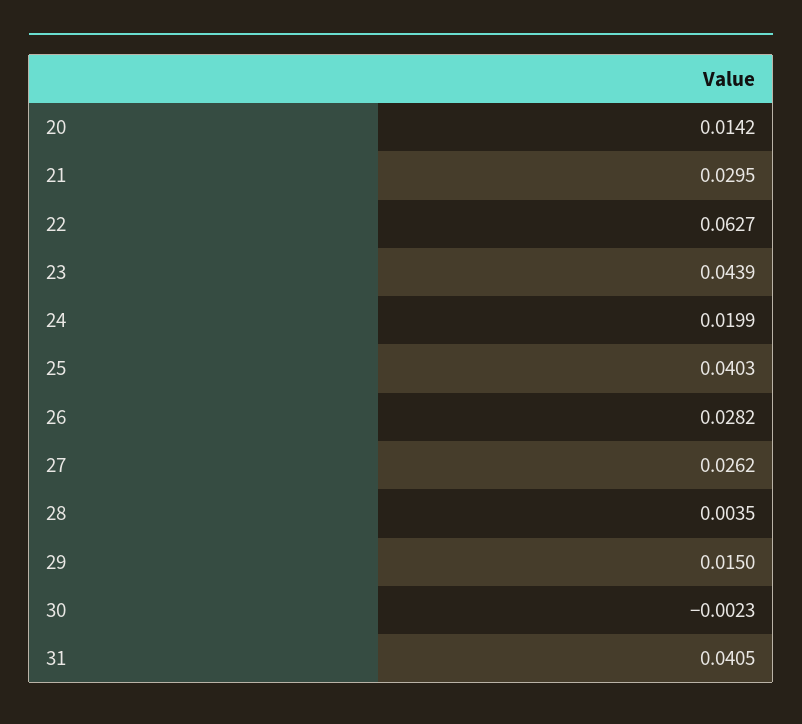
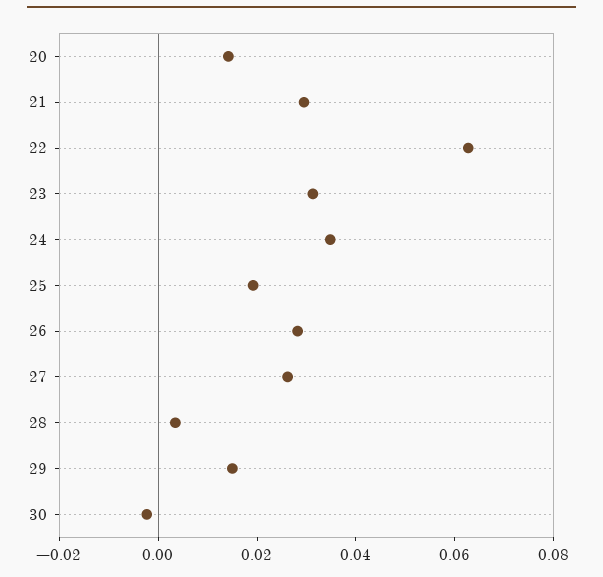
  {
    "20": 0.0142,
    "21": 0.0295,
    "22": 0.0627,
-   "23": 0.0439,
+   "23": 0.03,
-   "24": 0.0199,
+   "24": 0.035,
-   "25": 0.0403,
+   "25": 0.02,
    "26": 0.0282,
    "27": 0.0262,
    "28": 0.0035,
    "29": 0.015,
-   "30": -0.0023,
+   "30": -0.0023
-   "31": 0.0405
  }

